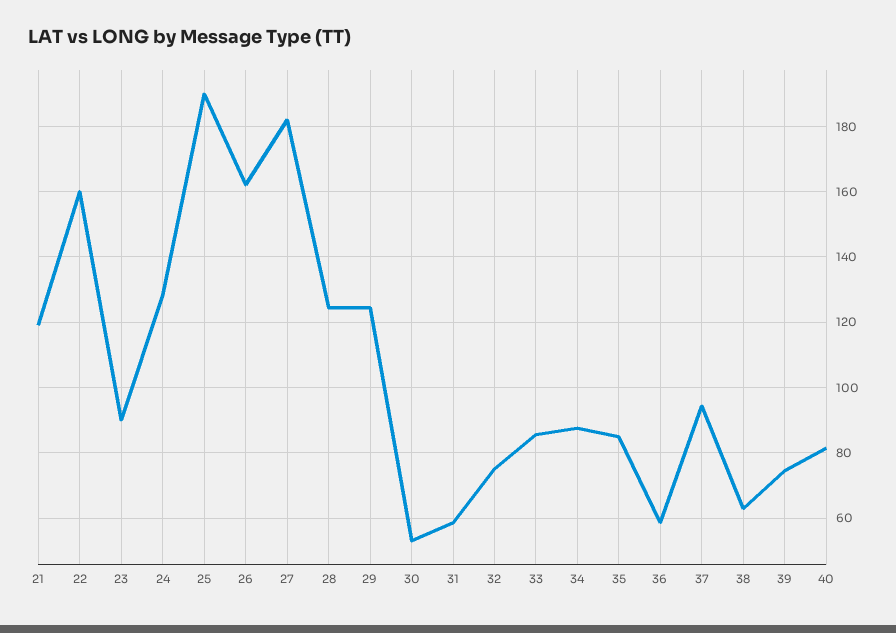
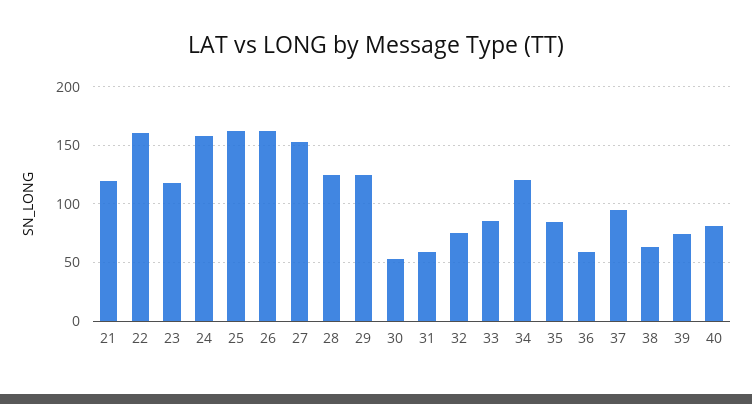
  {
    "21": 120,
    "22": 160,
-   "23": 90,
+   "23": 120,
-   "24": 128,
+   "24": 160,
-   "25": 190,
+   "25": 160,
    "26": 162,
-   "27": 182,
+   "27": 150,
    "28": 124,
    "29": 124,
    "30": 54,
    "31": 58,
    "32": 74,
    "33": 86,
-   "34": 88,
+   "34": 120,
    "35": 84,
    "36": 58,
    "37": 94,
    "38": 62,
    "39": 74,
    "40": 82
  }

